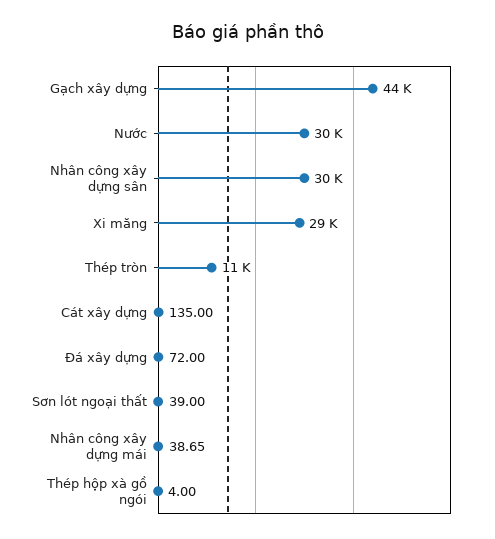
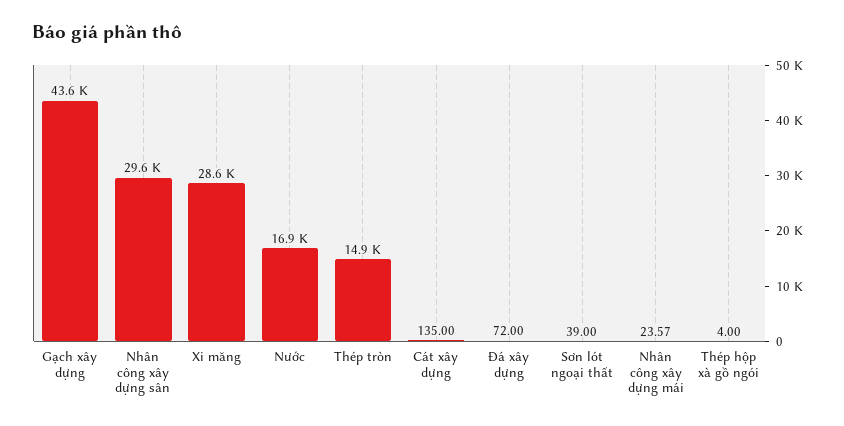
  {
    "Gạch xây dựng": 43600,
-   "Nước": 30000,
+   "Nước": 16900,
    "Nhân công xây dựng sân": 29600,
    "Xi măng": 28600,
-   "Thép tròn": 11000,
+   "Thép tròn": 14900,
    "Cát xây dựng": 135,
    "Đá xây dựng": 72,
    "Sơn lót ngoại thất": 39,
-   "Nhân công xây dựng mái": 38.65,
+   "Nhân công xây dựng mái": 23.57,
    "Thép hộp xà gồ ngói": 4
  }

